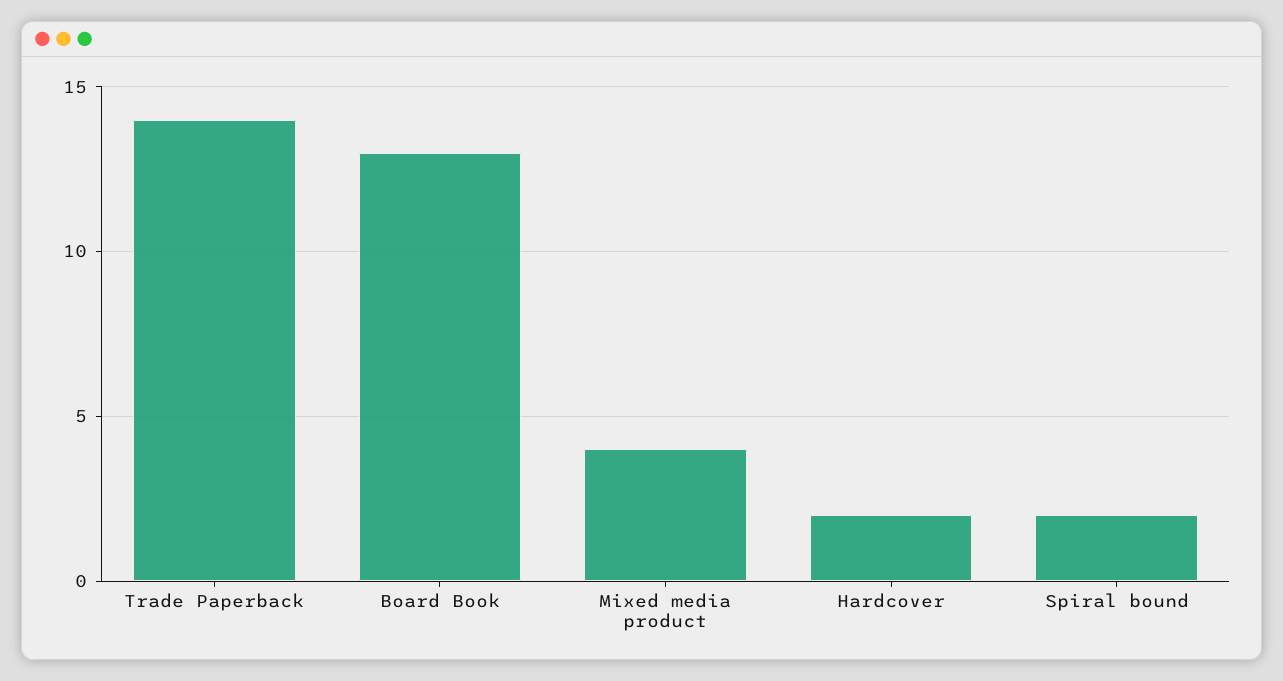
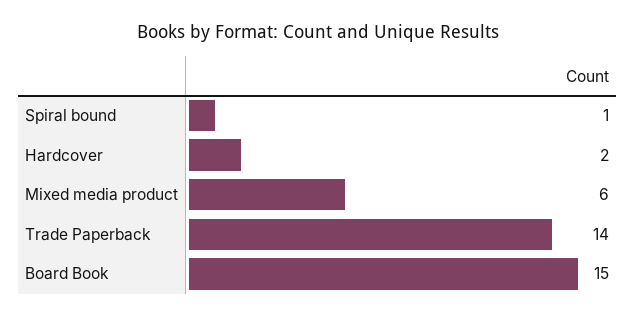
  {
    "Trade Paperback": 14,
-   "Board Book": 13,
+   "Board Book": 15,
-   "Mixed media product": 4,
+   "Mixed media product": 6,
    "Hardcover": 2,
-   "Spiral bound": 2
+   "Spiral bound": 1
  }

